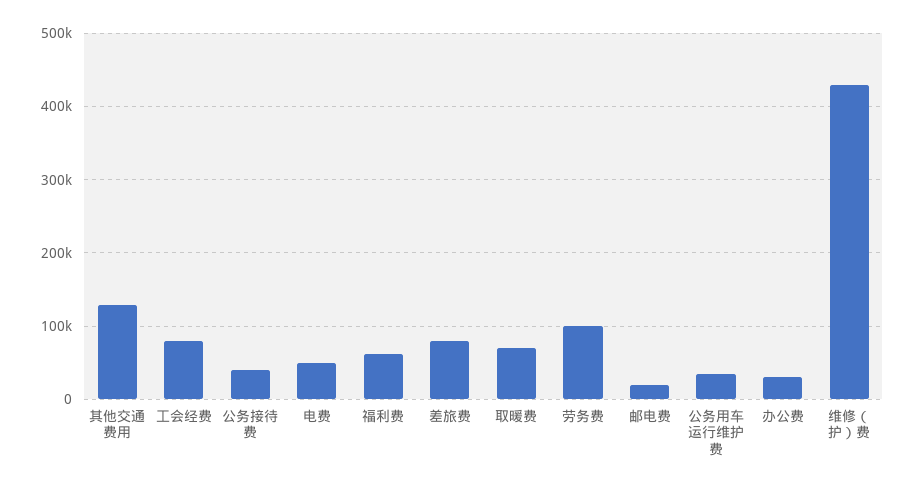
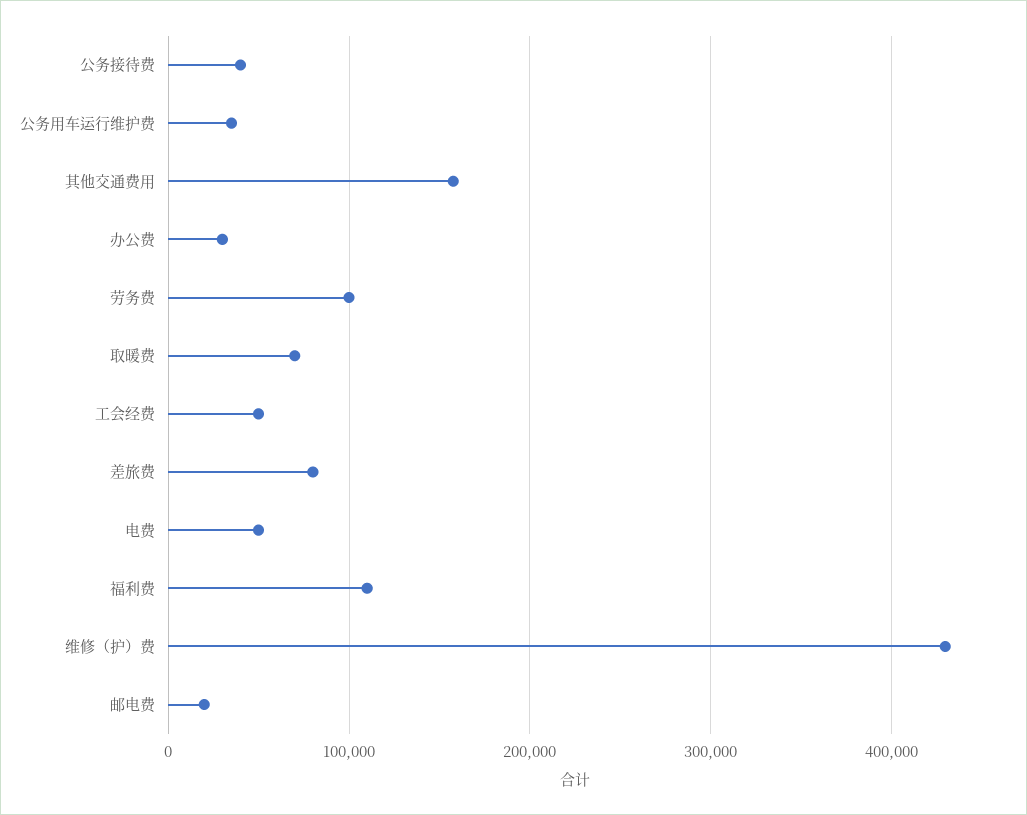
  {
-   "其他交通费用": 130000,
+   "其他交通费用": 160000,
-   "工会经费": 80000,
+   "工会经费": 50000,
    "公务接待费": 40000,
    "电费": 50000,
-   "福利费": 60000,
+   "福利费": 110000,
    "差旅费": 80000,
    "取暖费": 70000,
    "劳务费": 100000,
    "邮电费": 20000,
    "公务用车运行维护费": 40000,
    "办公费": 30000,
    "维修（护）费": 430000
  }

